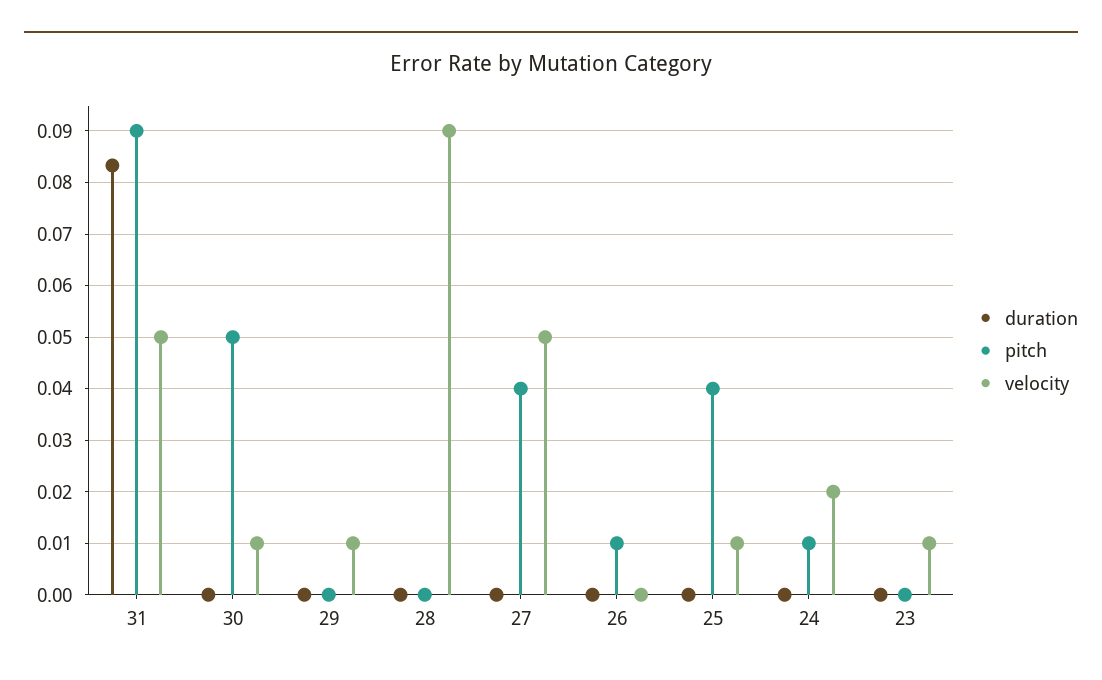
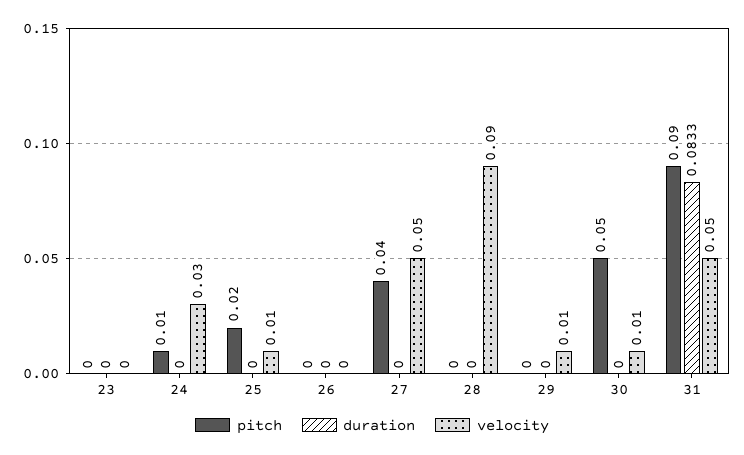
  {
    "duration": {
      "31": 0.0833,
      "30": 0,
      "29": 0,
      "28": 0,
      "27": 0,
      "26": 0,
      "25": 0,
      "24": 0,
      "23": 0
    },
    "pitch": {
      "31": 0.09,
      "30": 0.05,
      "29": 0,
      "28": 0,
      "27": 0.04,
-     "26": 0.01,
+     "26": 0,
-     "25": 0.04,
+     "25": 0.02,
      "24": 0.01,
      "23": 0
    },
    "velocity": {
      "31": 0.05,
      "30": 0.01,
      "29": 0.01,
      "28": 0.09,
      "27": 0.05,
      "26": 0,
      "25": 0.01,
-     "24": 0.02,
+     "24": 0.03,
-     "23": 0.01
+     "23": 0
    }
  }

